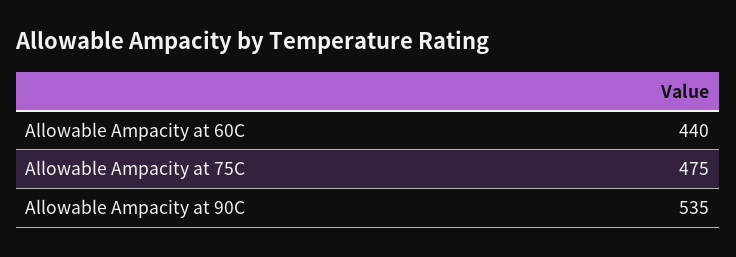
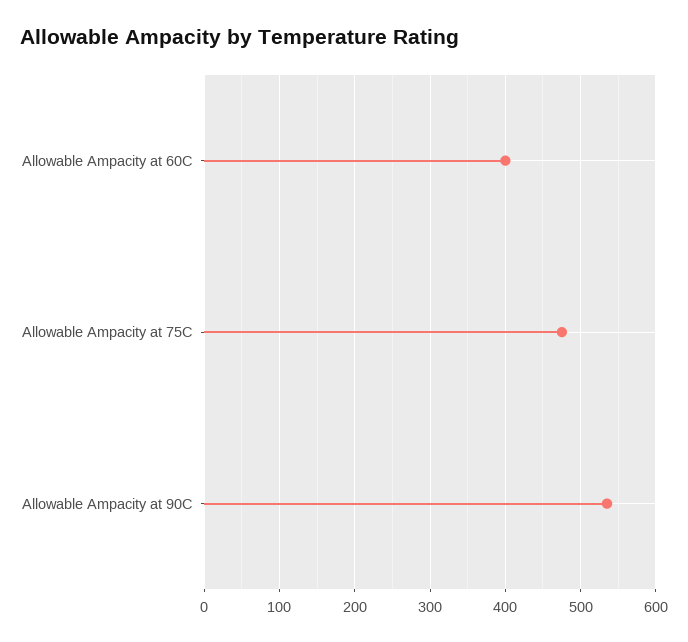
  {
-   "Allowable Ampacity at 60C": 440,
+   "Allowable Ampacity at 60C": 400,
    "Allowable Ampacity at 75C": 475,
    "Allowable Ampacity at 90C": 535
  }

